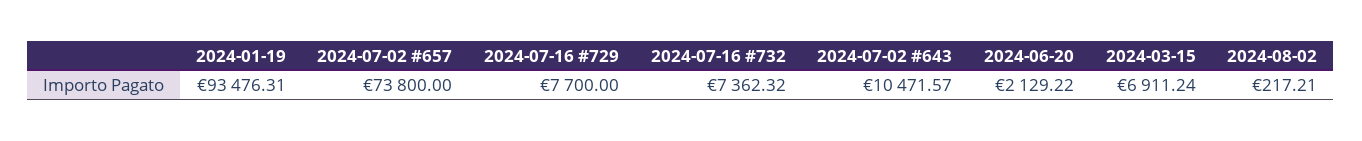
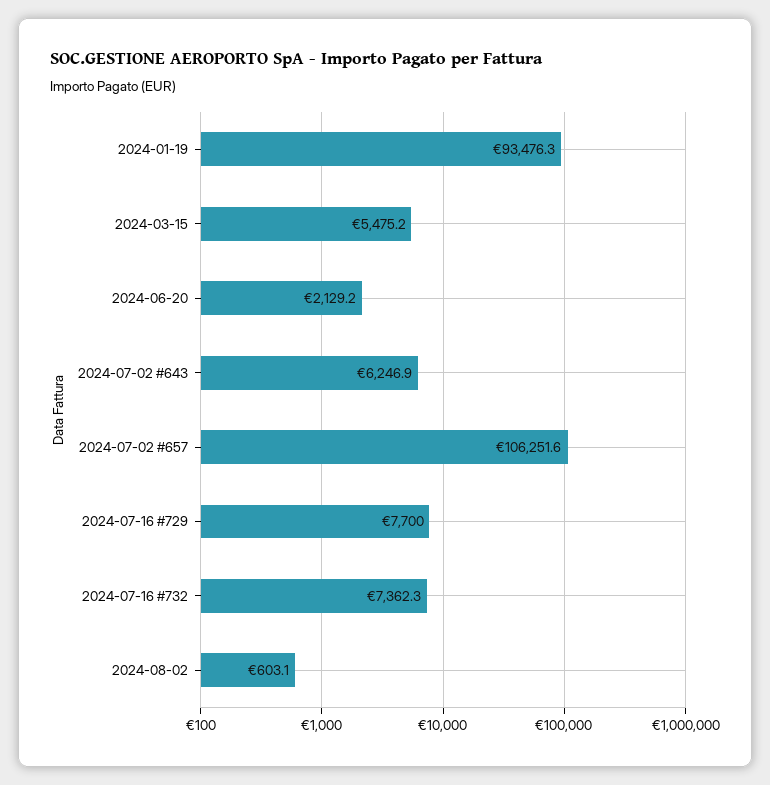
  {
    "2024-01-19": 93476.31,
-   "2024-07-02 #657": 73800,
+   "2024-07-02 #657": 106251.6,
    "2024-07-16 #729": 7700,
    "2024-07-16 #732": 7362.32,
-   "2024-07-02 #643": 10471.57,
+   "2024-07-02 #643": 6246.9,
    "2024-06-20": 2129.22,
-   "2024-03-15": 6911.24,
+   "2024-03-15": 5475.2,
-   "2024-08-02": 217.21
+   "2024-08-02": 603.1
  }

